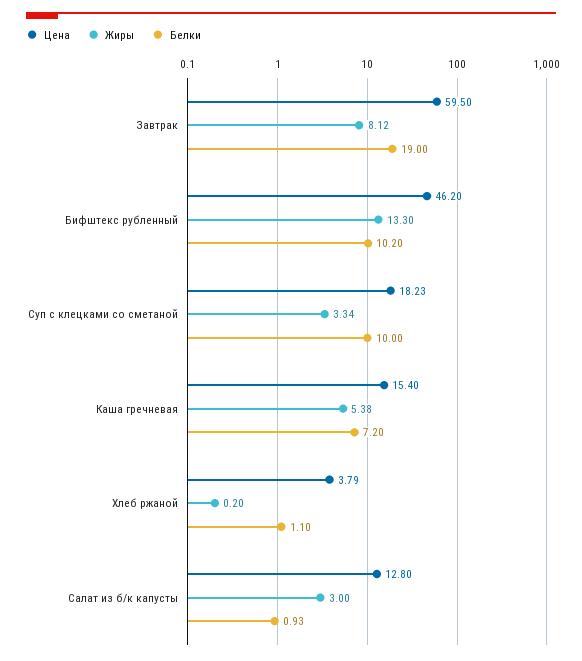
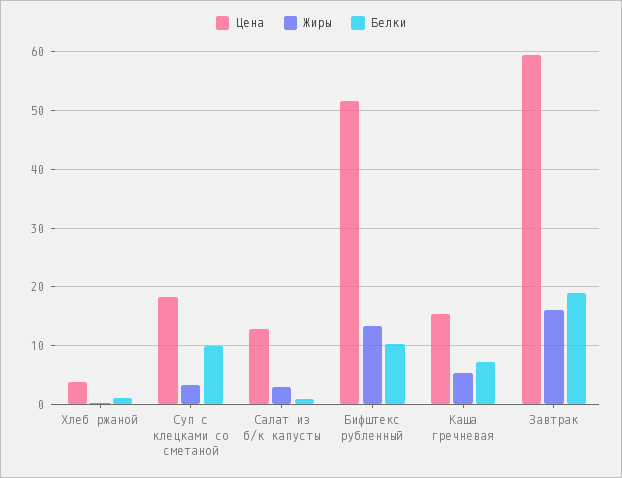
  {
    "Цена": {
      "Завтрак": 59.5,
-     "Бифштекс рубленный": 46.2,
+     "Бифштекс рубленный": 52,
      "Суп с клецками со сметаной": 18.23,
      "Каша гречневая": 15.4,
      "Хлеб ржаной": 3.79,
      "Салат из б/к капусты": 12.8
    },
    "Жиры": {
-     "Завтрак": 8.12,
+     "Завтрак": 16,
      "Бифштекс рубленный": 13.3,
      "Суп с клецками со сметаной": 3.34,
      "Каша гречневая": 5.38,
      "Хлеб ржаной": 0.2,
      "Салат из б/к капусты": 3
    },
    "Белки": {
      "Завтрак": 19,
      "Бифштекс рубленный": 10.2,
      "Суп с клецками со сметаной": 10,
      "Каша гречневая": 7.2,
      "Хлеб ржаной": 1.1,
      "Салат из б/к капусты": 0.93
    }
  }

